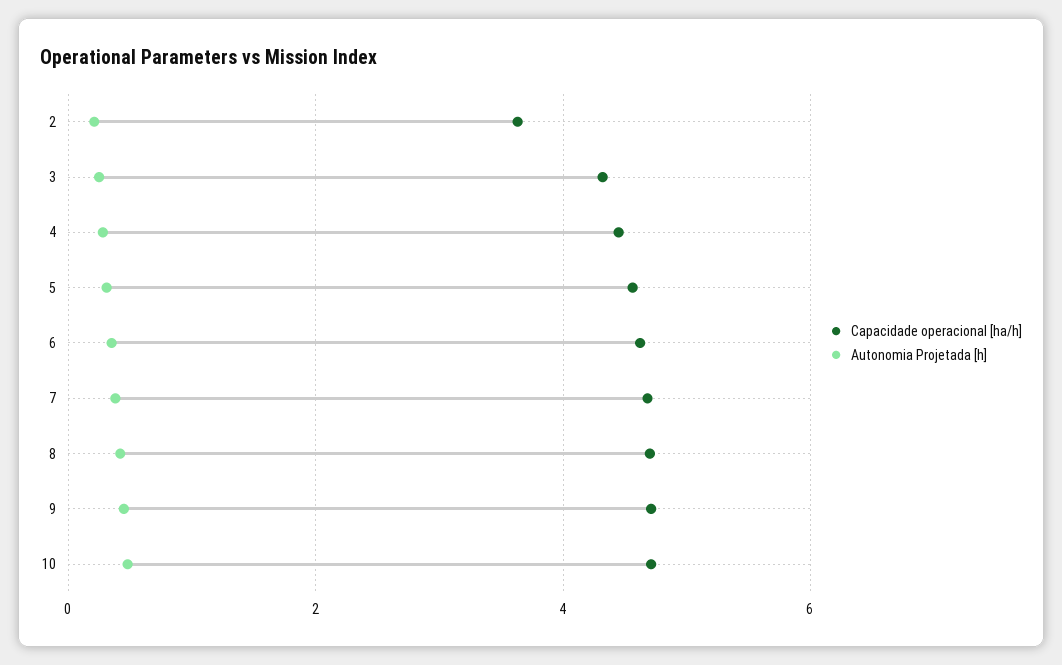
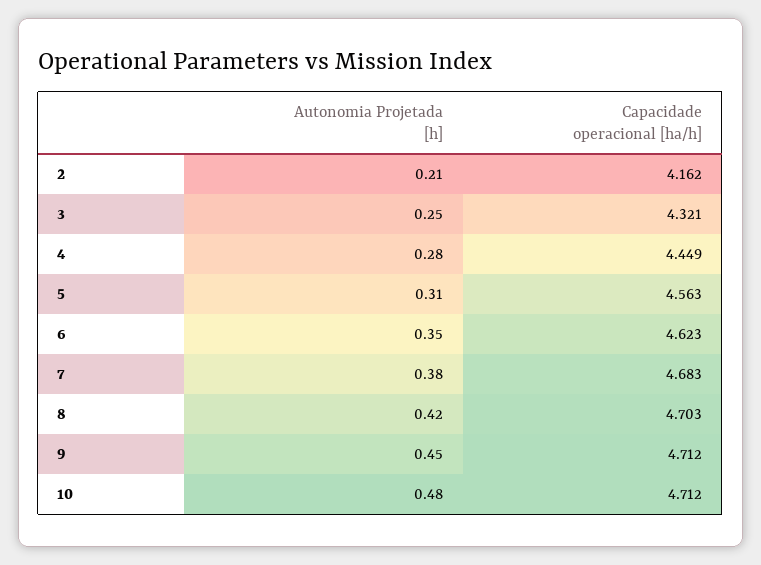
  {
    "Capacidade operacional [ha/h]": {
-     "2": 3.6,
+     "2": 4.162,
      "3": 4.321,
      "4": 4.449,
      "5": 4.563,
      "6": 4.623,
      "7": 4.683,
      "8": 4.703,
      "9": 4.712,
      "10": 4.712
    },
    "Autonomia Projetada [h]": {
      "2": 0.21,
      "3": 0.25,
      "4": 0.28,
      "5": 0.31,
      "6": 0.35,
      "7": 0.38,
      "8": 0.42,
      "9": 0.45,
      "10": 0.48
    }
  }

